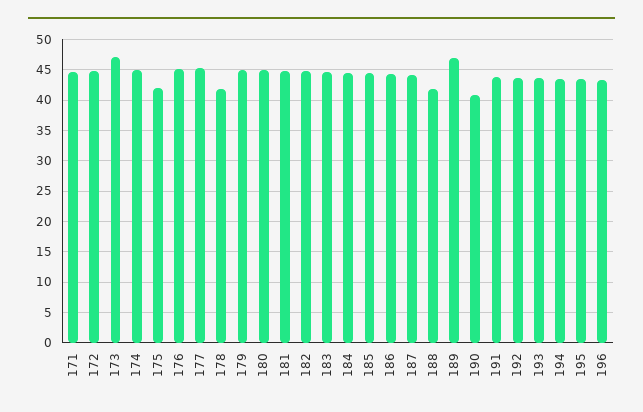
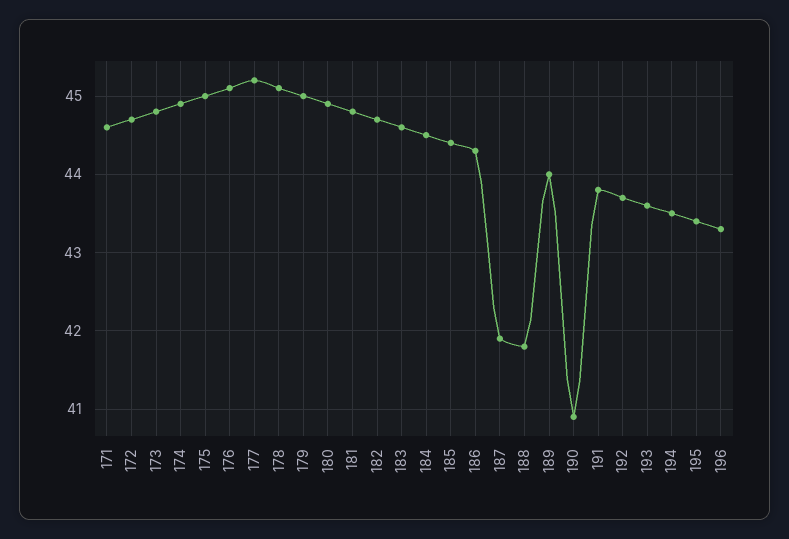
  {
    "171": 44.6,
    "172": 44.7,
-   "173": 47,
+   "173": 44.8,
    "174": 44.9,
-   "175": 42,
+   "175": 45,
    "176": 45.1,
    "177": 45.2,
-   "178": 42,
+   "178": 45.1,
    "179": 45,
    "180": 44.9,
    "181": 44.8,
    "182": 44.7,
    "183": 44.6,
    "184": 44.5,
    "185": 44.4,
    "186": 44.3,
-   "187": 44,
+   "187": 41.9,
    "188": 41.8,
-   "189": 47,
+   "189": 44,
    "190": 40.9,
    "191": 43.8,
    "192": 43.7,
    "193": 43.6,
    "194": 43.5,
    "195": 43.4,
    "196": 43.3
  }

